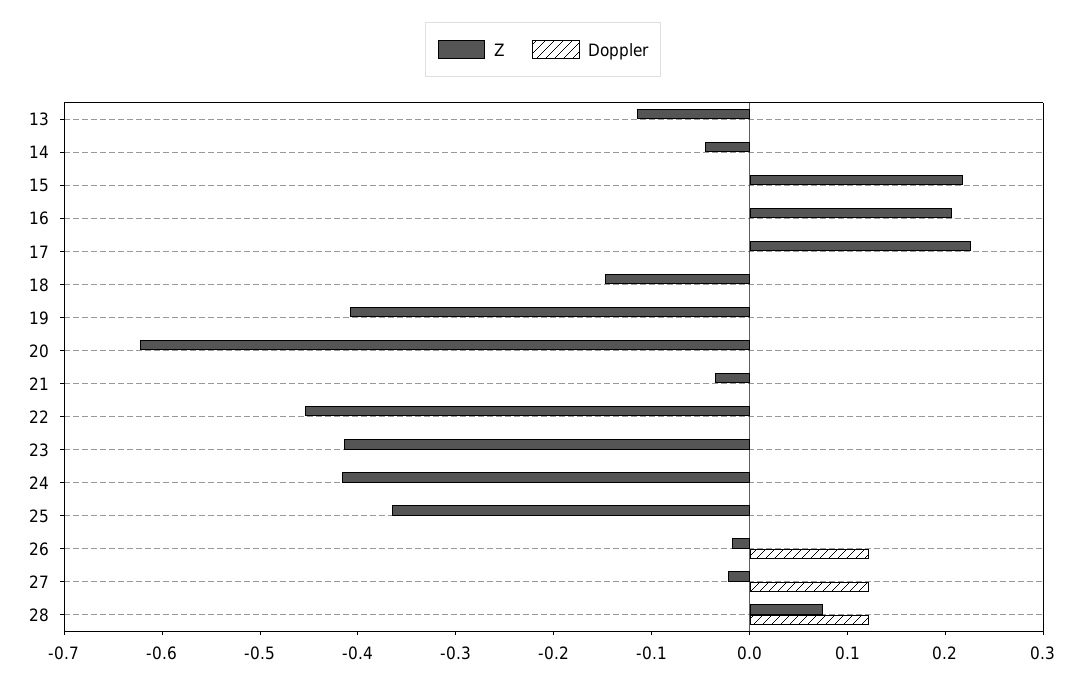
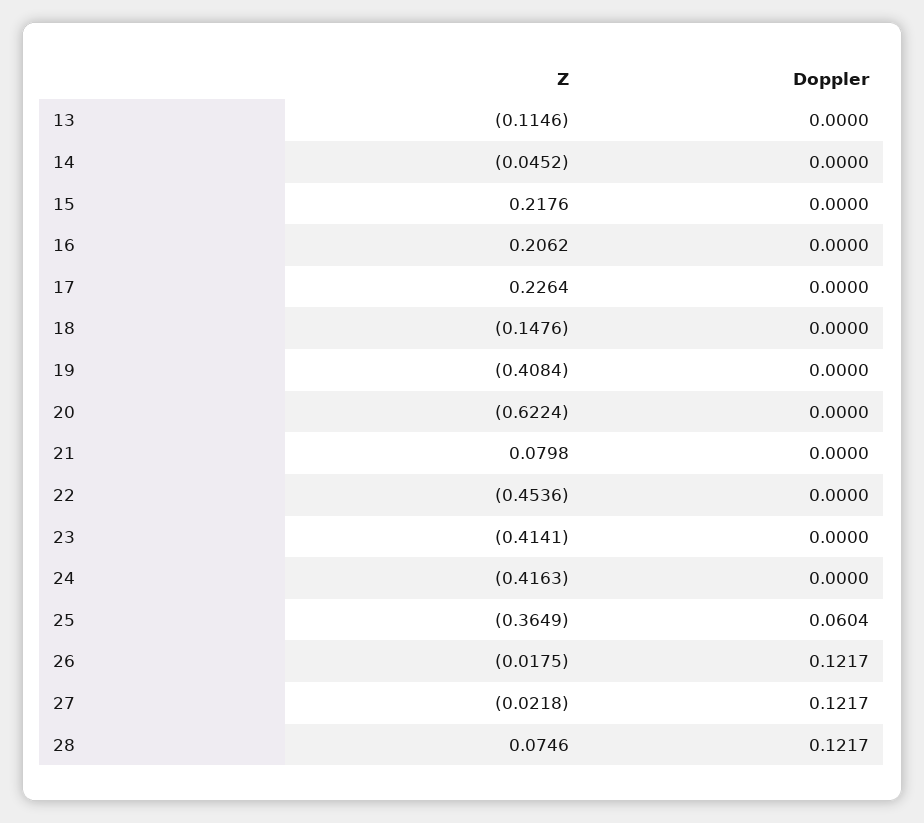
  {
    "Z": {
      "13": -0.1146,
      "14": -0.0452,
      "15": 0.2176,
      "16": 0.2062,
      "17": 0.2264,
      "18": -0.1476,
      "19": -0.4084,
      "20": -0.6224,
-     "21": -0.04,
+     "21": 0.0798,
      "22": -0.4536,
      "23": -0.4141,
      "24": -0.4163,
      "25": -0.3649,
      "26": -0.0175,
      "27": -0.0218,
      "28": 0.0746
    },
    "Doppler": {
      "13": 0,
      "14": 0,
      "15": 0,
      "16": 0,
      "17": 0,
      "18": 0,
      "19": 0,
      "20": 0,
      "21": 0,
      "22": 0,
      "23": 0,
      "24": 0,
-     "25": 0,
+     "25": 0.0604,
      "26": 0.1217,
      "27": 0.1217,
      "28": 0.1217
    }
  }

